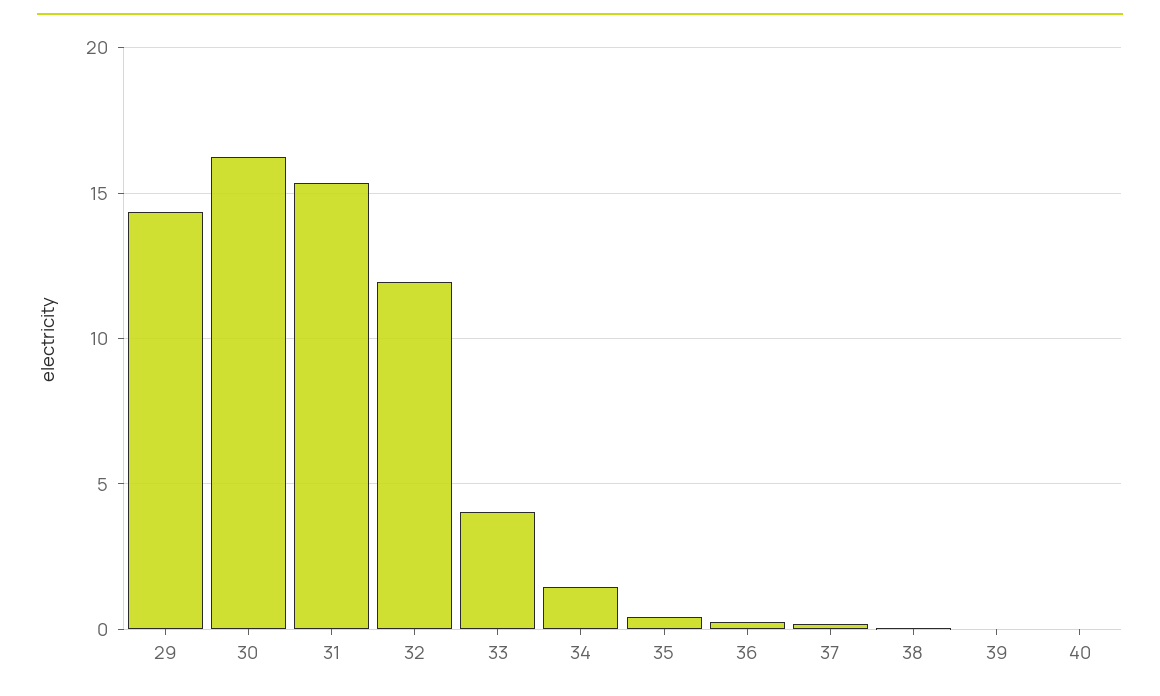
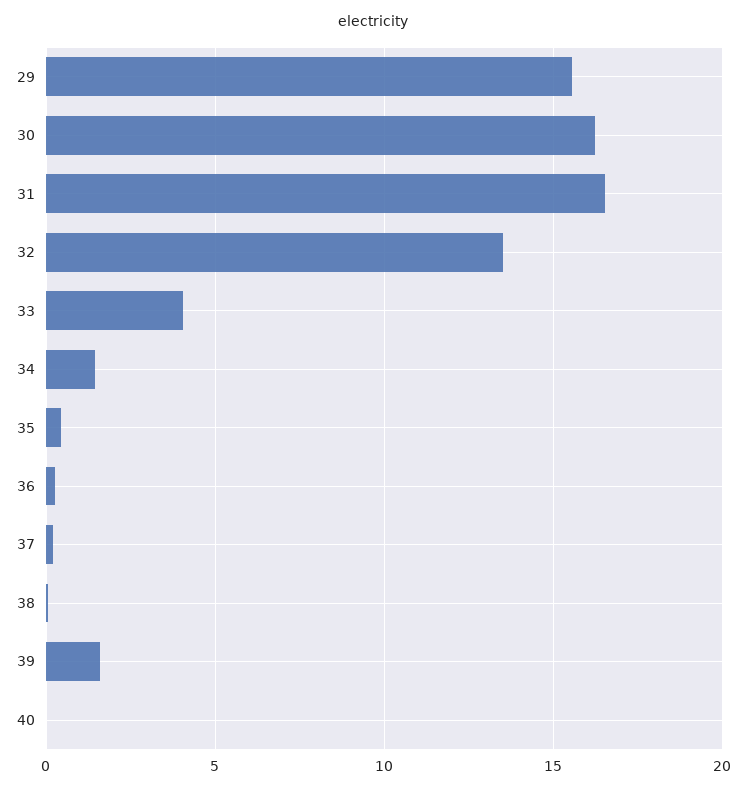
  {
-   "29": 14.5,
+   "29": 15.5,
    "30": 16,
-   "31": 15.5,
+   "31": 16.5,
-   "32": 12,
+   "32": 13.5,
    "33": 4,
    "34": 1.5,
    "35": 0.5,
    "36": 0.5,
    "37": 0,
    "38": 0,
-   "39": 0,
+   "39": 1.5,
    "40": 0
  }

